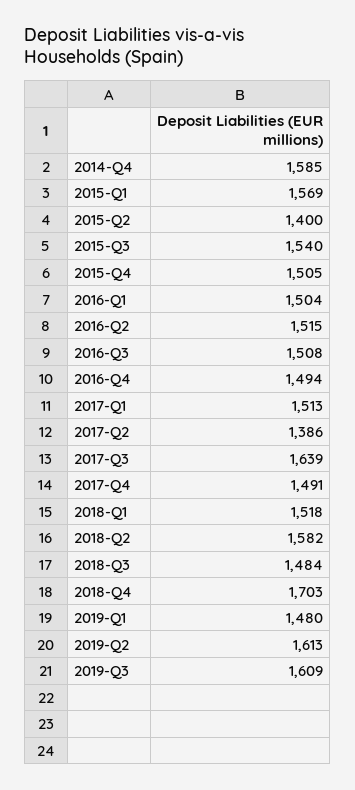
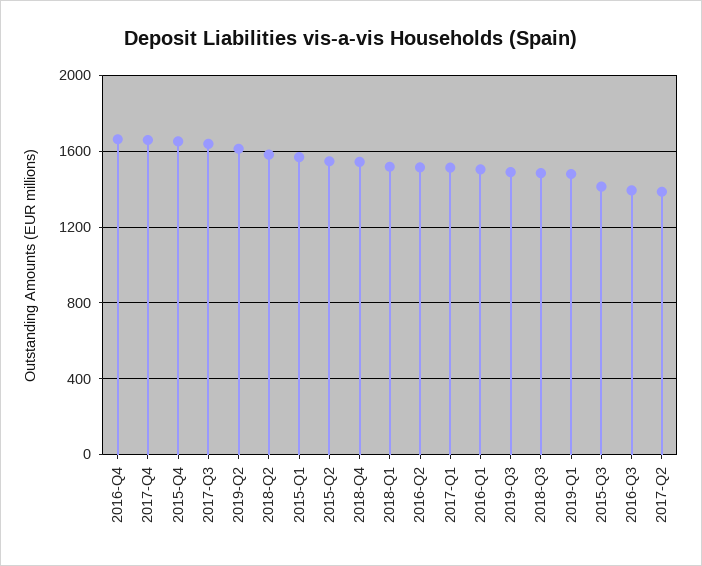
  {
-   "2014-Q4": 1585,
    "2015-Q1": 1569,
-   "2015-Q2": 1400,
+   "2015-Q2": 1550,
-   "2015-Q3": 1540,
+   "2015-Q3": 1400,
-   "2015-Q4": 1505,
+   "2015-Q4": 1650,
    "2016-Q1": 1504,
    "2016-Q2": 1515,
-   "2016-Q3": 1508,
+   "2016-Q3": 1400,
-   "2016-Q4": 1494,
+   "2016-Q4": 1650,
    "2017-Q1": 1513,
    "2017-Q2": 1386,
    "2017-Q3": 1639,
-   "2017-Q4": 1491,
+   "2017-Q4": 1650,
    "2018-Q1": 1518,
    "2018-Q2": 1582,
    "2018-Q3": 1484,
-   "2018-Q4": 1703,
+   "2018-Q4": 1550,
    "2019-Q1": 1480,
    "2019-Q2": 1613,
-   "2019-Q3": 1609
+   "2019-Q3": 1500
  }

